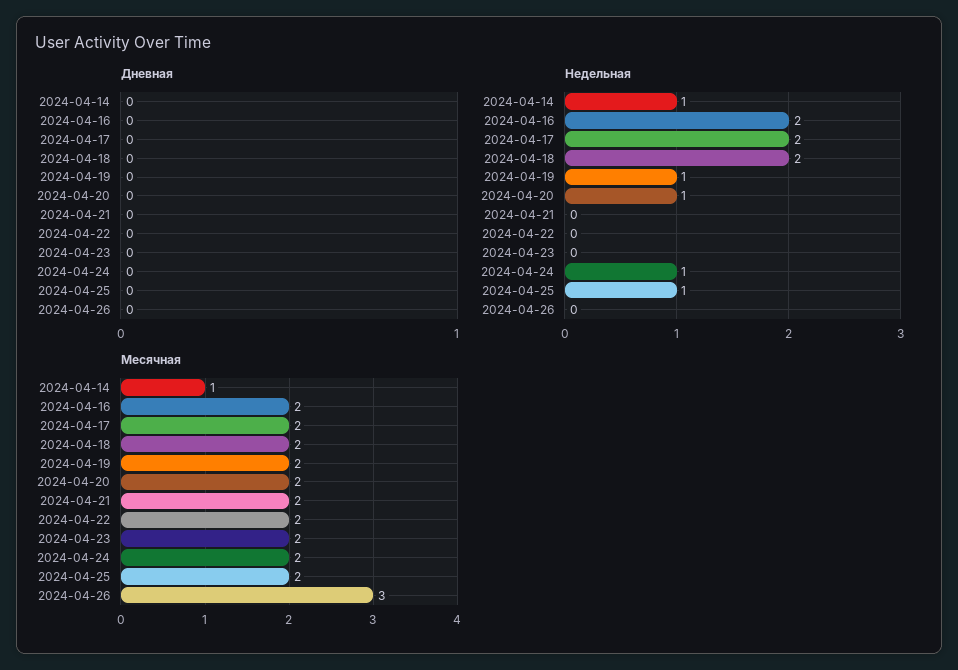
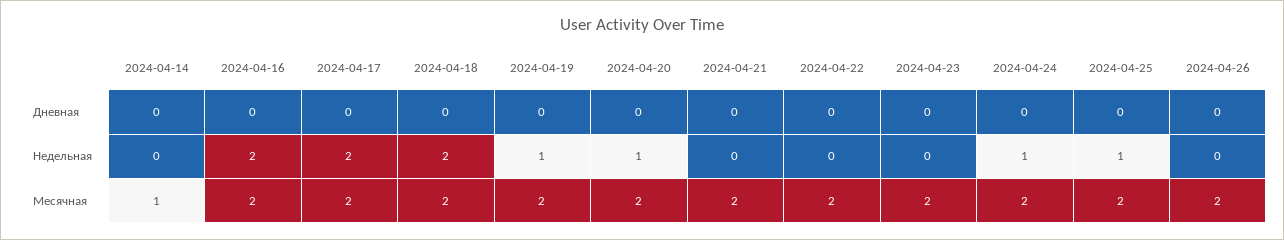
  {
    "Дневная": {
      "2024-04-14": 0,
      "2024-04-16": 0,
      "2024-04-17": 0,
      "2024-04-18": 0,
      "2024-04-19": 0,
      "2024-04-20": 0,
      "2024-04-21": 0,
      "2024-04-22": 0,
      "2024-04-23": 0,
      "2024-04-24": 0,
      "2024-04-25": 0,
      "2024-04-26": 0
    },
    "Недельная": {
-     "2024-04-14": 1,
+     "2024-04-14": 0,
      "2024-04-16": 2,
      "2024-04-17": 2,
      "2024-04-18": 2,
      "2024-04-19": 1,
      "2024-04-20": 1,
      "2024-04-21": 0,
      "2024-04-22": 0,
      "2024-04-23": 0,
      "2024-04-24": 1,
      "2024-04-25": 1,
      "2024-04-26": 0
    },
    "Месячная": {
      "2024-04-14": 1,
      "2024-04-16": 2,
      "2024-04-17": 2,
      "2024-04-18": 2,
      "2024-04-19": 2,
      "2024-04-20": 2,
      "2024-04-21": 2,
      "2024-04-22": 2,
      "2024-04-23": 2,
      "2024-04-24": 2,
      "2024-04-25": 2,
-     "2024-04-26": 3
+     "2024-04-26": 2
    }
  }

